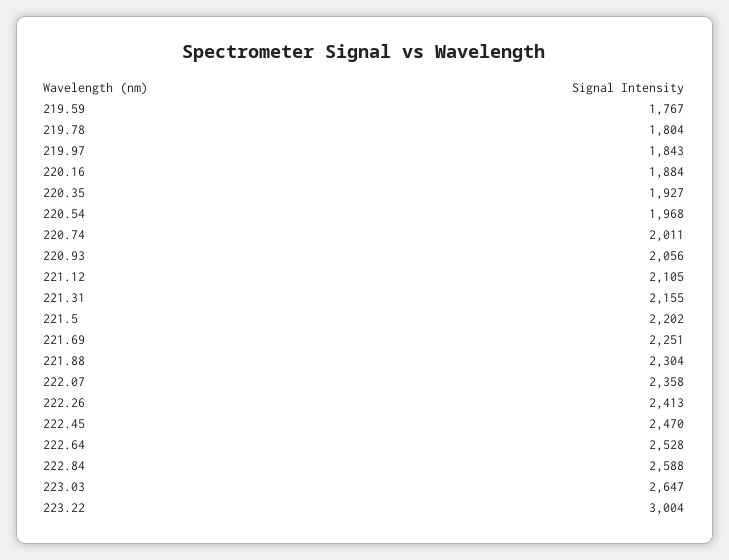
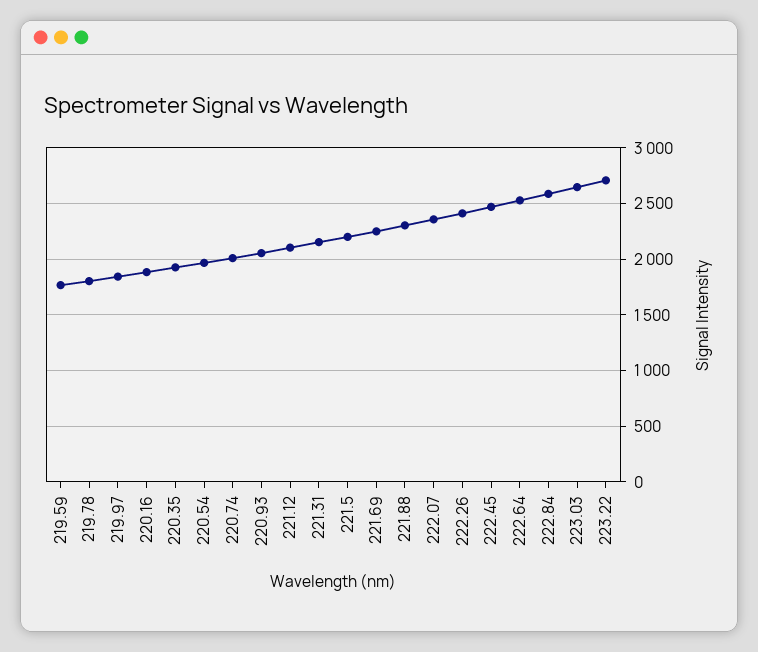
  {
    "219.59": 1767,
    "219.78": 1804,
    "219.97": 1843,
    "220.16": 1884,
    "220.35": 1927,
    "220.54": 1968,
    "220.74": 2011,
    "220.93": 2056,
    "221.12": 2105,
    "221.31": 2155,
    "221.5": 2202,
    "221.69": 2251,
    "221.88": 2304,
    "222.07": 2358,
    "222.26": 2413,
    "222.45": 2470,
    "222.64": 2528,
    "222.84": 2588,
    "223.03": 2647,
-   "223.22": 3004
+   "223.22": 2700
  }

